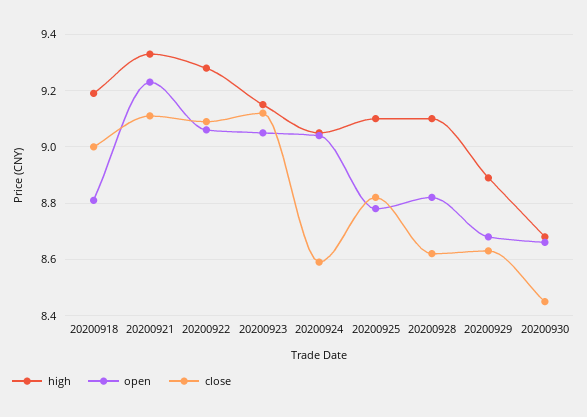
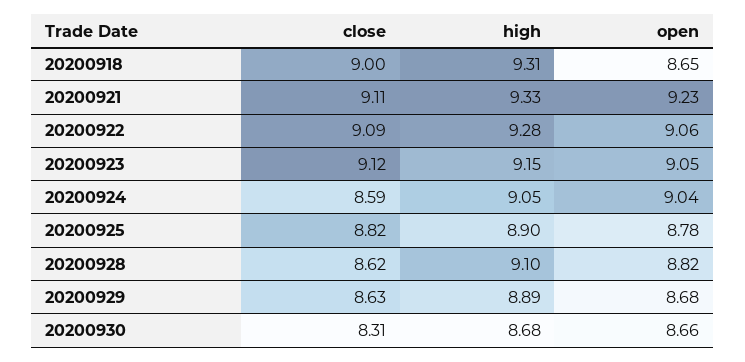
  {
    "high": {
-     "20200918": 9.2,
+     "20200918": 9.31,
      "20200921": 9.33,
      "20200922": 9.28,
      "20200923": 9.15,
      "20200924": 9.05,
-     "20200925": 9.1,
+     "20200925": 8.9,
      "20200928": 9.1,
      "20200929": 8.89,
      "20200930": 8.68
    },
    "open": {
-     "20200918": 8.8,
+     "20200918": 8.65,
      "20200921": 9.23,
      "20200922": 9.06,
      "20200923": 9.05,
      "20200924": 9.04,
      "20200925": 8.78,
      "20200928": 8.82,
      "20200929": 8.68,
      "20200930": 8.66
    },
    "close": {
      "20200918": 9,
      "20200921": 9.11,
      "20200922": 9.09,
      "20200923": 9.12,
      "20200924": 8.59,
      "20200925": 8.82,
      "20200928": 8.62,
      "20200929": 8.63,
-     "20200930": 8.45
+     "20200930": 8.31
    }
  }

